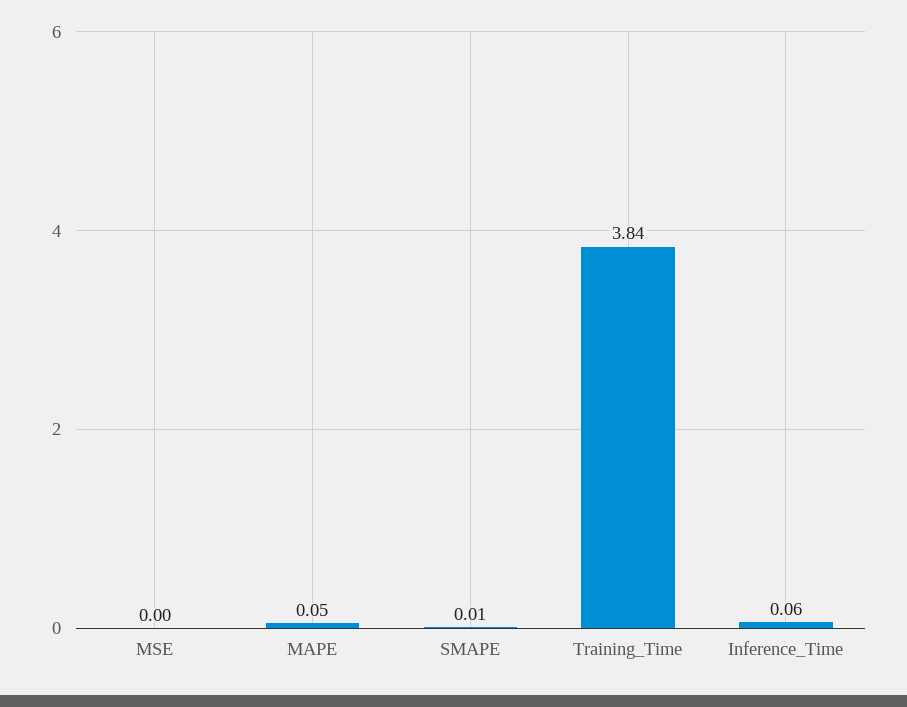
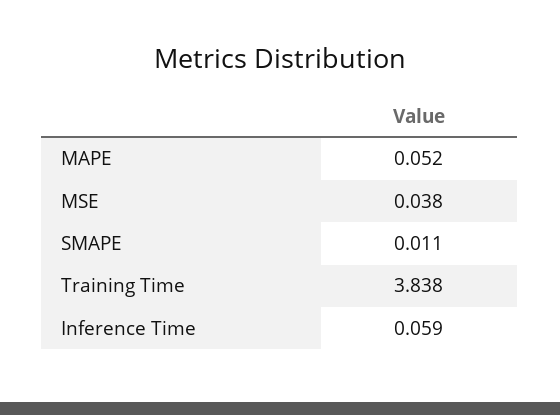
  {
-   "MSE": 0,
+   "MSE": 0.038,
    "MAPE": 0.052,
    "SMAPE": 0.011,
    "Training_Time": 3.838,
    "Inference_Time": 0.059
  }

